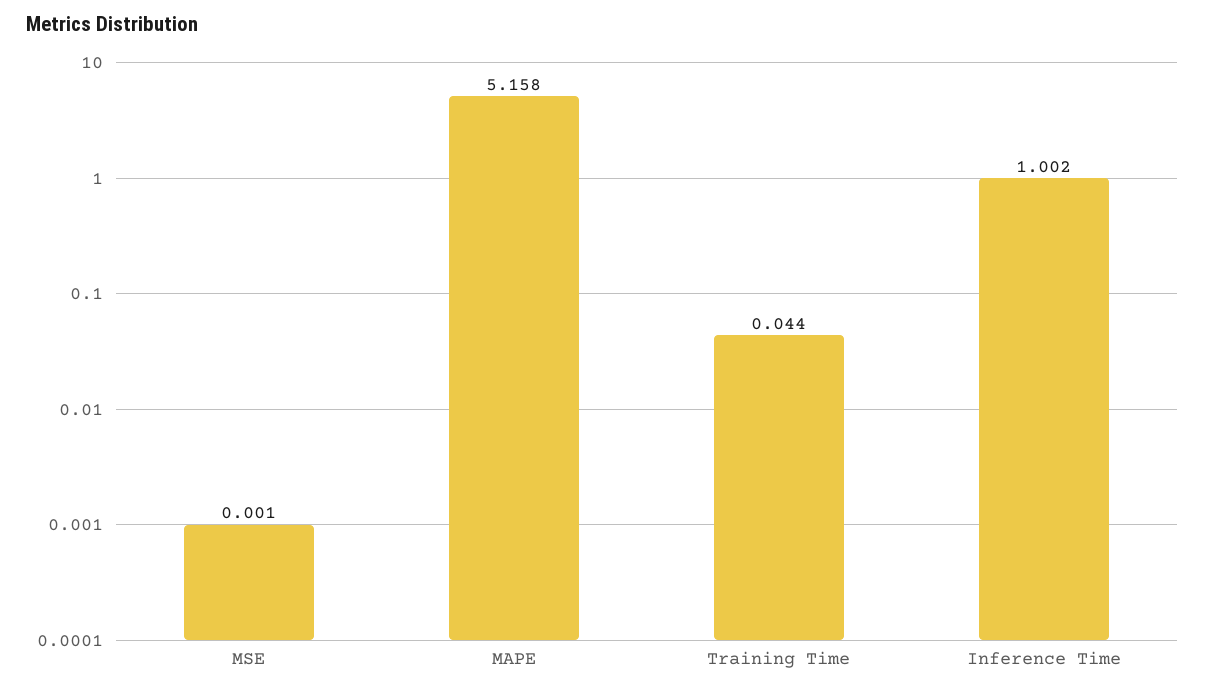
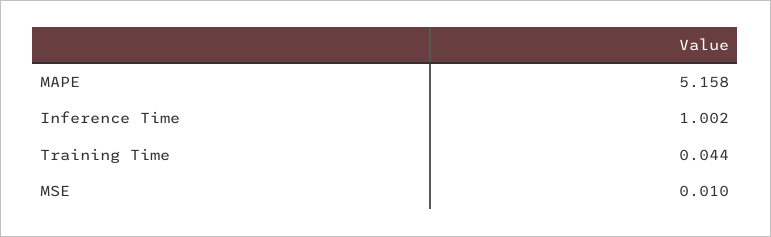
  {
-   "MSE": 0.001,
+   "MSE": 0.01,
    "MAPE": 5.158,
    "Training Time": 0.044,
    "Inference Time": 1.002
  }

